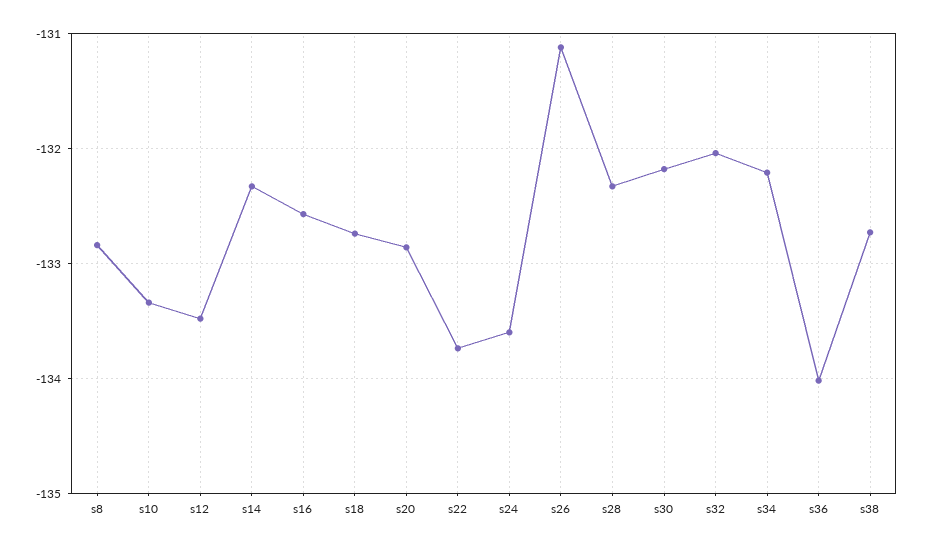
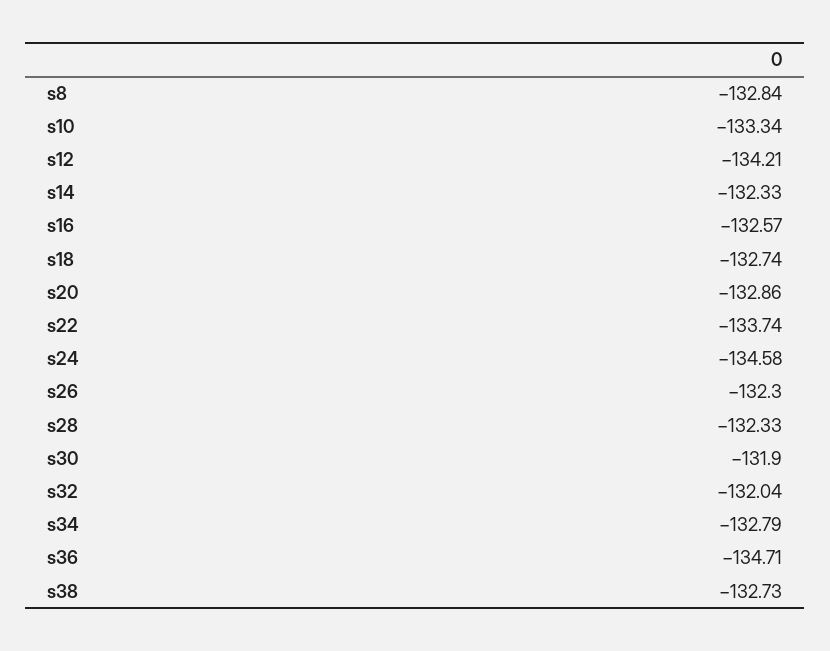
  {
    "s8": -132.84,
    "s10": -133.34,
-   "s12": -133.5,
+   "s12": -134.21,
    "s14": -132.33,
    "s16": -132.57,
    "s18": -132.74,
    "s20": -132.86,
    "s22": -133.74,
-   "s24": -133.6,
+   "s24": -134.58,
-   "s26": -131.1,
+   "s26": -132.3,
    "s28": -132.33,
-   "s30": -132.2,
+   "s30": -131.9,
    "s32": -132.04,
-   "s34": -132.2,
+   "s34": -132.79,
-   "s36": -134,
+   "s36": -134.71,
    "s38": -132.73
  }

